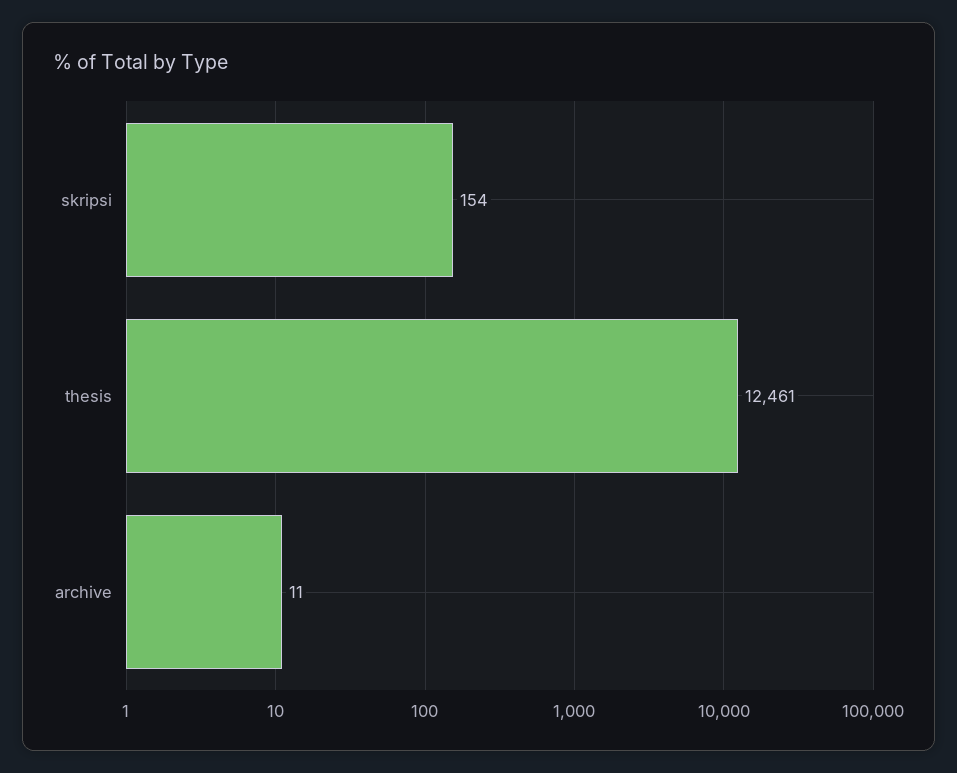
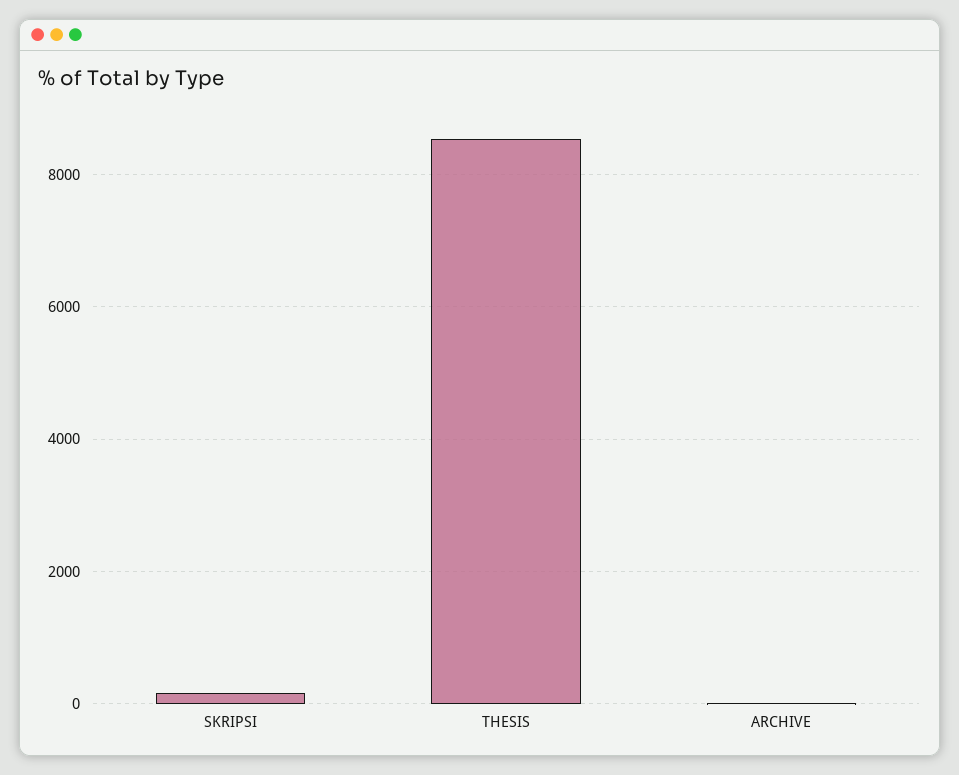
  {
    "skripsi": 154,
-   "thesis": 12461,
+   "thesis": 8600,
    "archive": 11
  }

